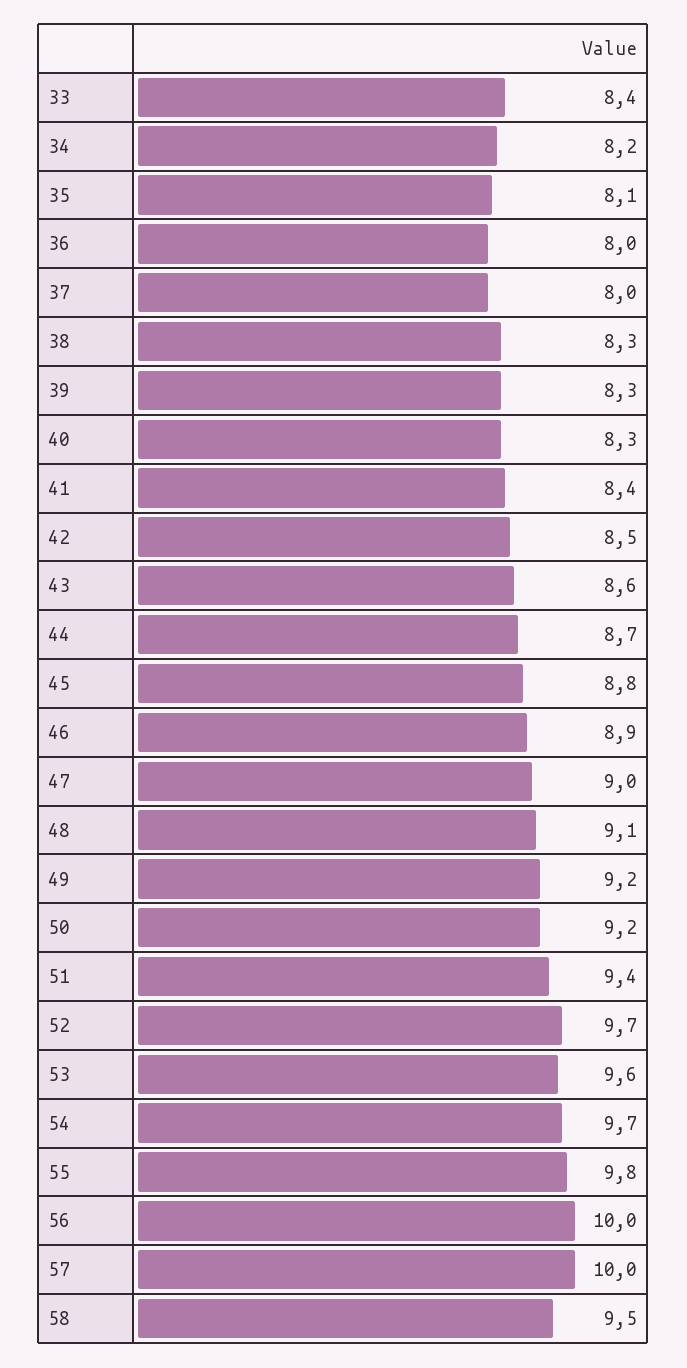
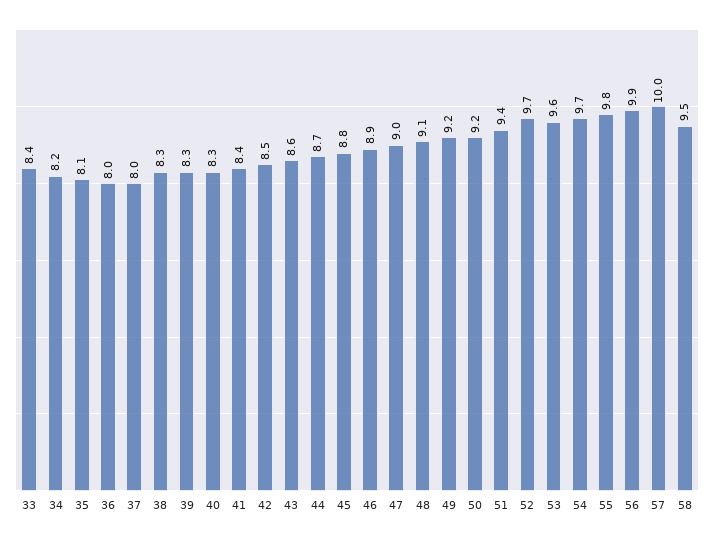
  {
    "33": 8.4,
    "34": 8.2,
    "35": 8.1,
    "36": 8,
    "37": 8,
    "38": 8.3,
    "39": 8.3,
    "40": 8.3,
    "41": 8.4,
    "42": 8.5,
    "43": 8.6,
    "44": 8.7,
    "45": 8.8,
    "46": 8.9,
    "47": 9,
    "48": 9.1,
    "49": 9.2,
    "50": 9.2,
    "51": 9.4,
    "52": 9.7,
    "53": 9.6,
    "54": 9.7,
    "55": 9.8,
-   "56": 10,
+   "56": 9.9,
    "57": 10,
    "58": 9.5
  }

